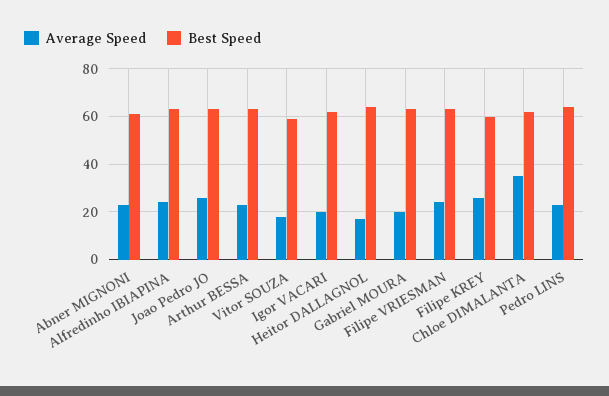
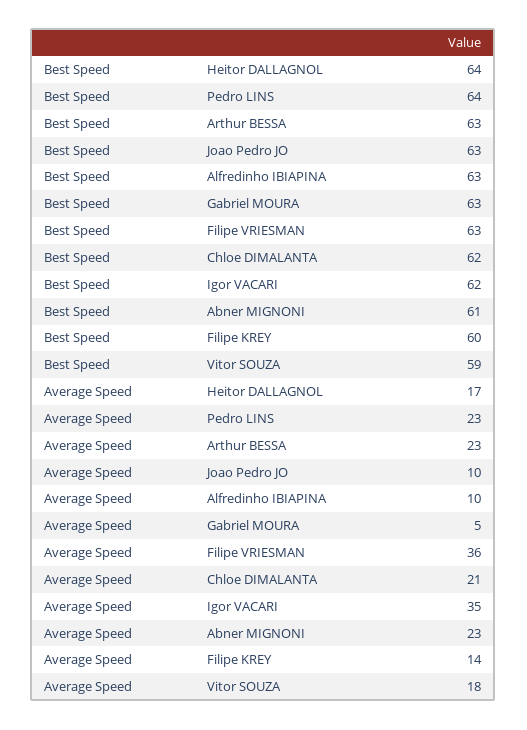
  {
    "Average Speed": {
      "Abner MIGNONI": 23,
-     "Alfredinho IBIAPINA": 25,
+     "Alfredinho IBIAPINA": 10,
-     "Joao Pedro JO": 25,
+     "Joao Pedro JO": 10,
      "Arthur BESSA": 23,
      "Vitor SOUZA": 18,
-     "Igor VACARI": 20,
+     "Igor VACARI": 35,
      "Heitor DALLAGNOL": 17,
-     "Gabriel MOURA": 20,
+     "Gabriel MOURA": 5,
-     "Filipe VRIESMAN": 25,
+     "Filipe VRIESMAN": 36,
-     "Filipe KREY": 25,
+     "Filipe KREY": 14,
-     "Chloe DIMALANTA": 35,
+     "Chloe DIMALANTA": 21,
      "Pedro LINS": 23
    },
    "Best Speed": {
      "Abner MIGNONI": 61,
      "Alfredinho IBIAPINA": 63,
      "Joao Pedro JO": 63,
      "Arthur BESSA": 63,
      "Vitor SOUZA": 59,
      "Igor VACARI": 62,
      "Heitor DALLAGNOL": 64,
      "Gabriel MOURA": 63,
      "Filipe VRIESMAN": 63,
      "Filipe KREY": 60,
      "Chloe DIMALANTA": 62,
      "Pedro LINS": 64
    }
  }

